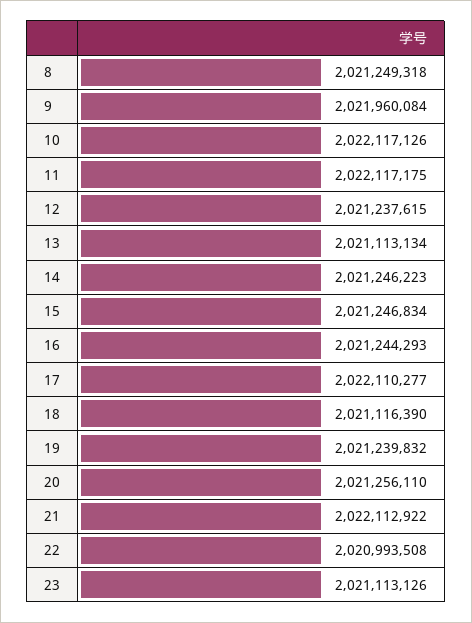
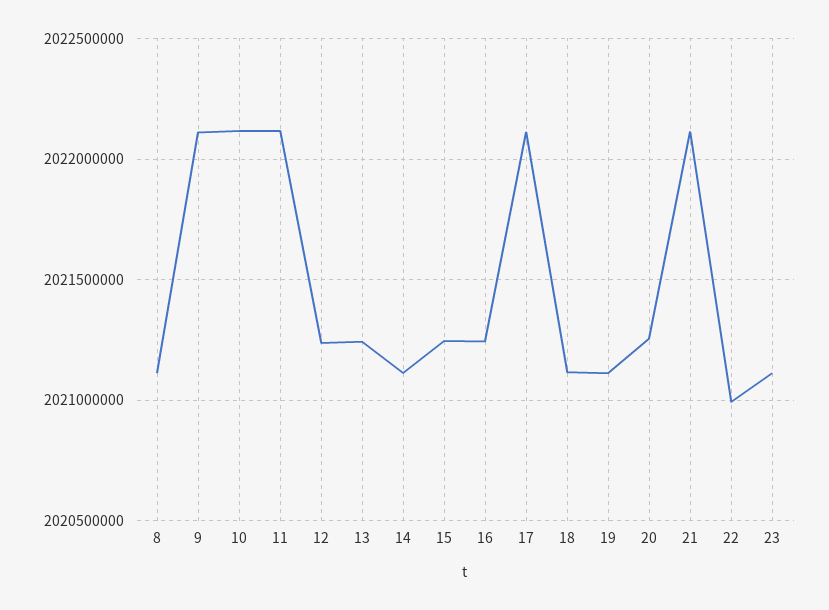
  {
-   "8": 2021249318,
+   "8": 2021100000,
-   "9": 2021960084,
+   "9": 2022100000,
    "10": 2022117126,
    "11": 2022117175,
    "12": 2021237615,
-   "13": 2021113134,
+   "13": 2021250000,
-   "14": 2021246223,
+   "14": 2021100000,
    "15": 2021246834,
    "16": 2021244293,
    "17": 2022110277,
    "18": 2021116390,
-   "19": 2021239832,
+   "19": 2021100000,
    "20": 2021256110,
    "21": 2022112922,
    "22": 2020993508,
    "23": 2021113126
  }

